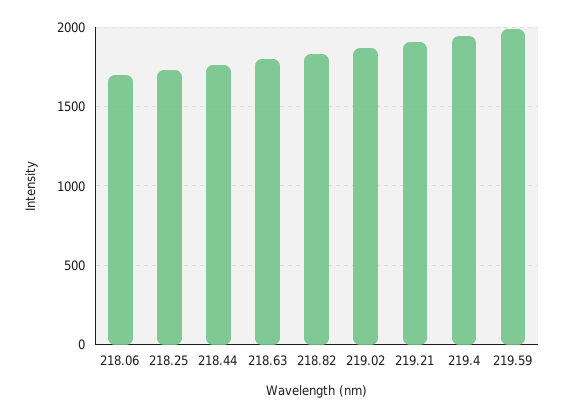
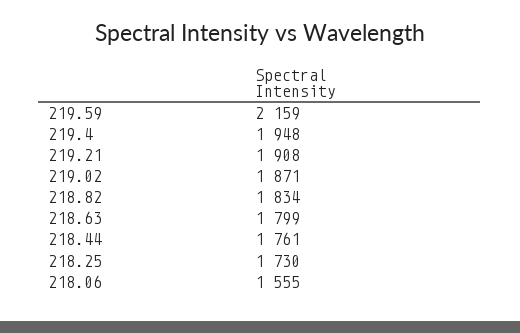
  {
-   "218.06": 1700,
+   "218.06": 1555,
    "218.25": 1730,
    "218.44": 1761,
    "218.63": 1799,
    "218.82": 1834,
    "219.02": 1871,
    "219.21": 1908,
    "219.4": 1948,
-   "219.59": 2000
+   "219.59": 2159
  }

